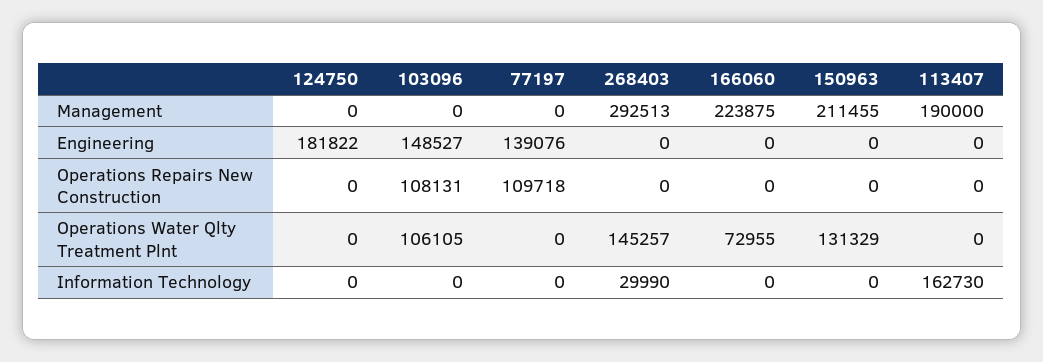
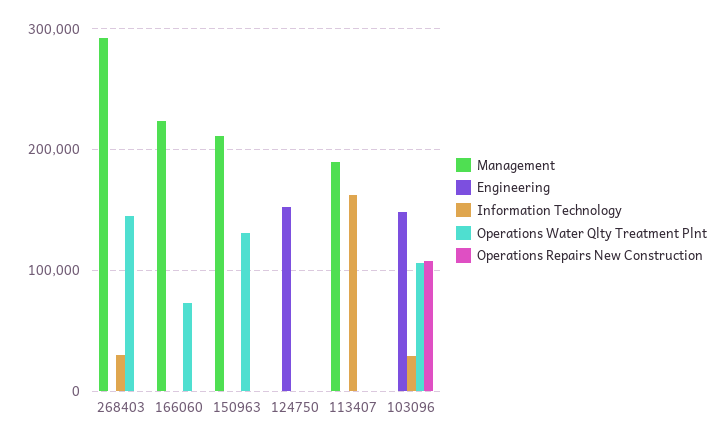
  {
    "Management": {
      "124750": 0,
      "103096": 0,
-     "77197": 0,
      "268403": 292513,
      "166060": 223875,
      "150963": 211455,
      "113407": 190000
    },
    "Engineering": {
-     "124750": 181822,
+     "124750": 150000,
      "103096": 148527,
-     "77197": 139076,
      "268403": 0,
      "166060": 0,
      "150963": 0,
      "113407": 0
    },
    "Operations Repairs New Construction": {
      "124750": 0,
      "103096": 108131,
-     "77197": 109718,
      "268403": 0,
      "166060": 0,
      "150963": 0,
      "113407": 0
    },
    "Operations Water Qlty Treatment Plnt": {
      "124750": 0,
      "103096": 106105,
-     "77197": 0,
      "268403": 145257,
      "166060": 72955,
      "150963": 131329,
      "113407": 0
    },
    "Information Technology": {
      "124750": 0,
-     "103096": 0,
+     "103096": 30000,
-     "77197": 0,
      "268403": 29990,
      "166060": 0,
      "150963": 0,
      "113407": 162730
    }
  }

